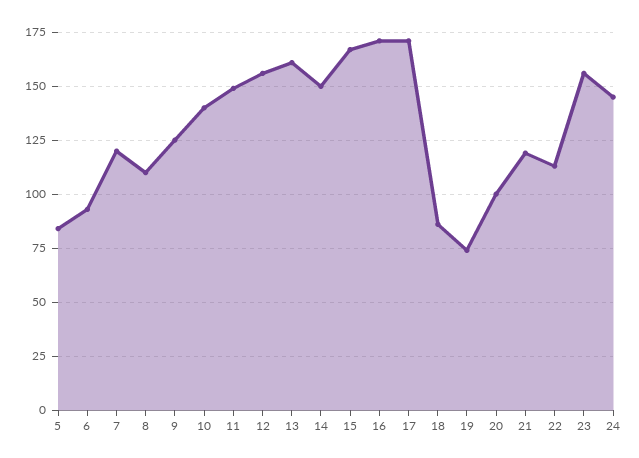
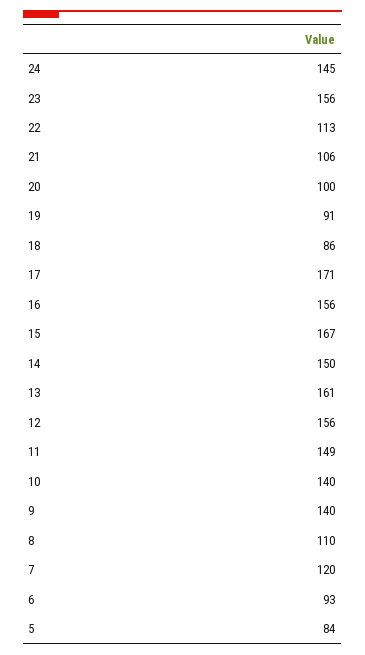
  {
    "5": 84,
    "6": 93,
    "7": 120,
    "8": 110,
-   "9": 125,
+   "9": 140,
    "10": 140,
    "11": 149,
    "12": 156,
    "13": 161,
    "14": 150,
    "15": 167,
-   "16": 170,
+   "16": 156,
    "17": 171,
    "18": 86,
-   "19": 75,
+   "19": 91,
    "20": 100,
-   "21": 120,
+   "21": 106,
    "22": 113,
    "23": 156,
    "24": 145
  }

